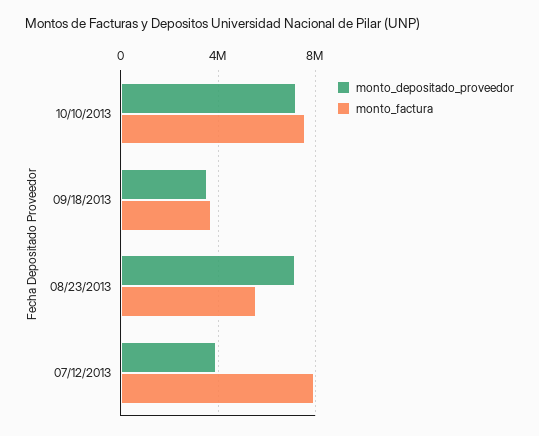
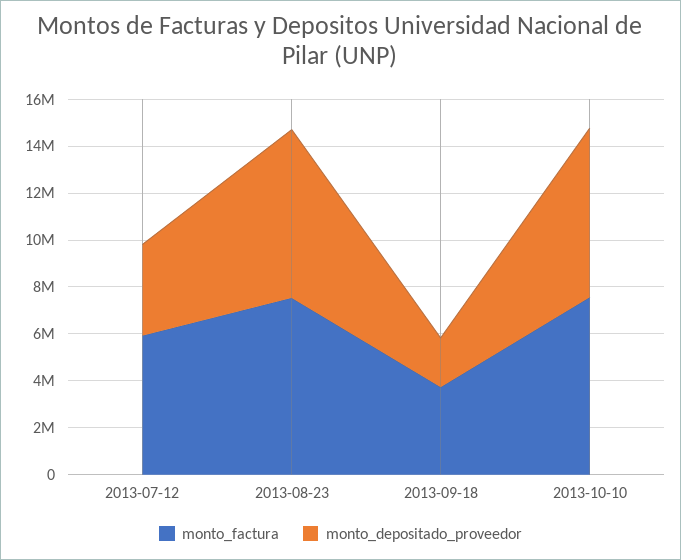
  {
    "monto_depositado_proveedor": {
      "10/10/2013": 7000000,
-     "09/18/2013": 3500000,
+     "09/18/2013": 2000000,
      "08/23/2013": 7000000,
      "07/12/2013": 4000000
    },
    "monto_factura": {
      "10/10/2013": 7500000,
      "09/18/2013": 3500000,
-     "08/23/2013": 5500000,
+     "08/23/2013": 7500000,
-     "07/12/2013": 8000000
+     "07/12/2013": 6000000
    }
  }

